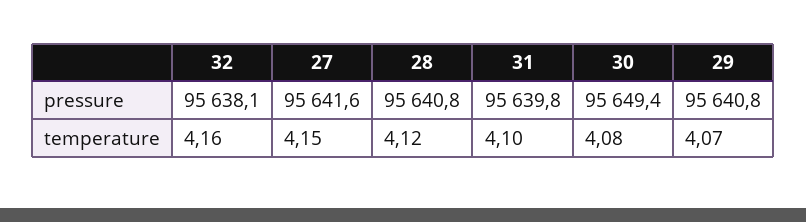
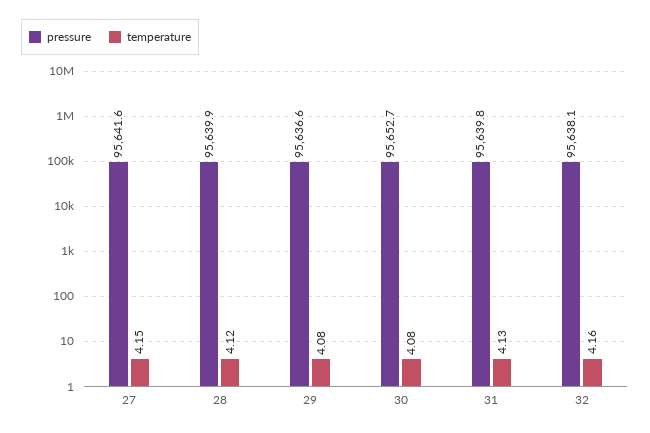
  {
    "pressure": {
      "32": 95638.1,
      "27": 95641.6,
-     "28": 95640.8,
+     "28": 95639.9,
      "31": 95639.8,
-     "30": 95649.4,
+     "30": 95652.7,
-     "29": 95640.8
+     "29": 95636.6
    },
    "temperature": {
      "32": 4.16,
      "27": 4.15,
      "28": 4.12,
-     "31": 4.1,
+     "31": 4.13,
      "30": 4.08,
-     "29": 4.07
+     "29": 4.08
    }
  }

